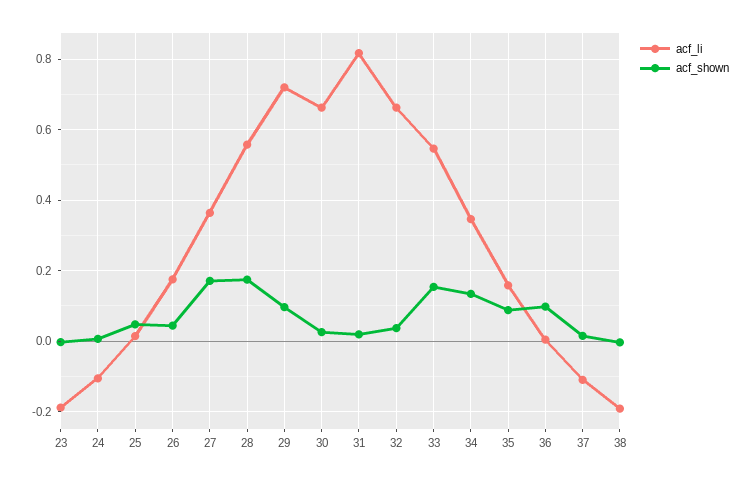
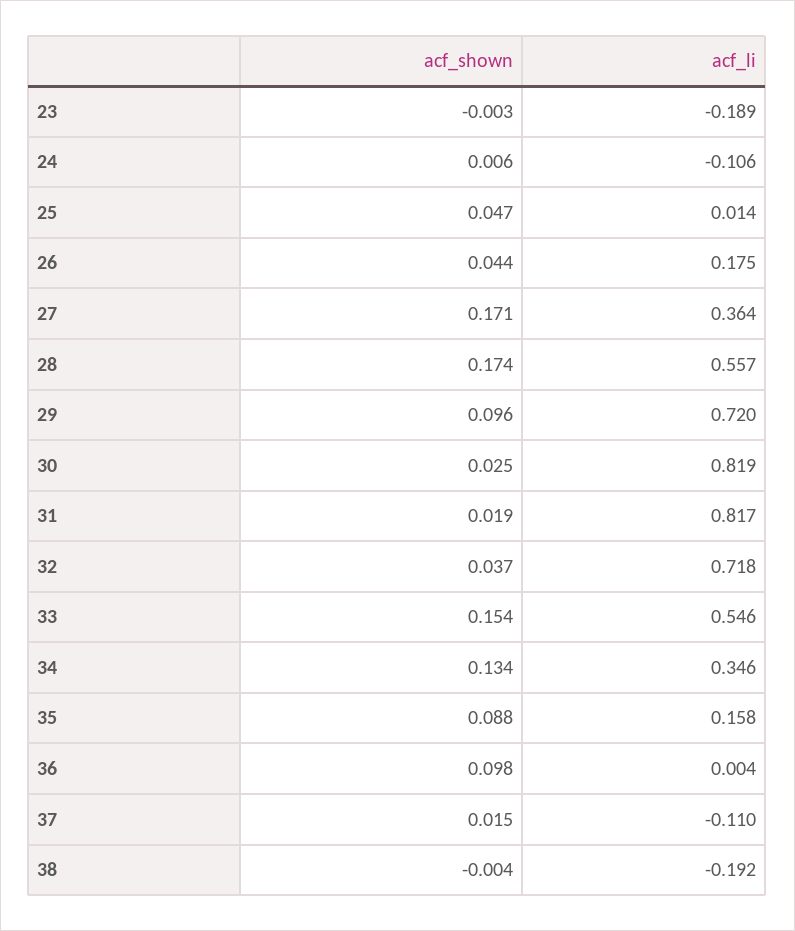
  {
    "acf_li": {
      "23": -0.189,
      "24": -0.106,
      "25": 0.014,
      "26": 0.175,
      "27": 0.364,
      "28": 0.557,
      "29": 0.72,
-     "30": 0.66,
+     "30": 0.819,
      "31": 0.817,
-     "32": 0.66,
+     "32": 0.718,
      "33": 0.546,
      "34": 0.346,
      "35": 0.158,
      "36": 0.004,
      "37": -0.11,
      "38": -0.192
    },
    "acf_shown": {
      "23": -0.003,
      "24": 0.006,
      "25": 0.047,
      "26": 0.044,
      "27": 0.171,
      "28": 0.174,
      "29": 0.096,
      "30": 0.025,
      "31": 0.019,
      "32": 0.037,
      "33": 0.154,
      "34": 0.134,
      "35": 0.088,
      "36": 0.098,
      "37": 0.015,
      "38": -0.004
    }
  }

